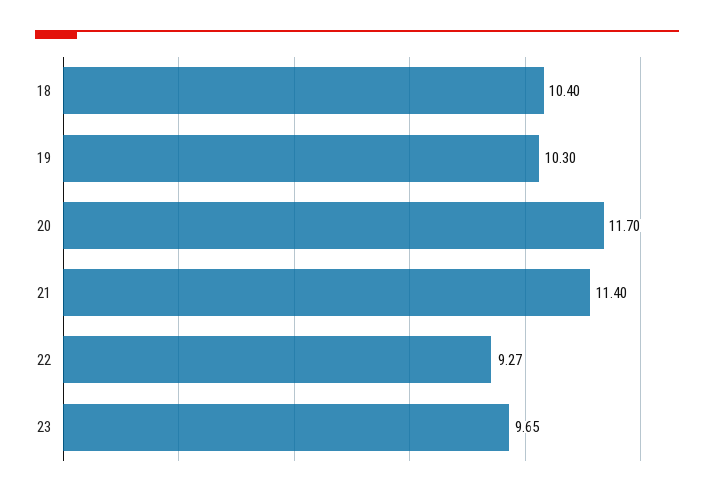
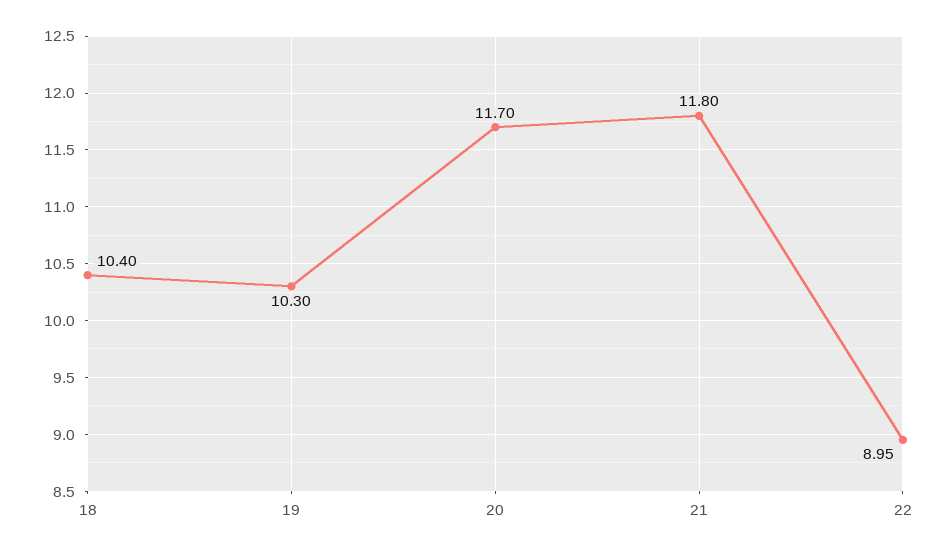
  {
    "18": 10.4,
    "19": 10.3,
    "20": 11.7,
-   "21": 11.4,
+   "21": 11.8,
-   "22": 9.27,
+   "22": 8.95
-   "23": 9.65
  }

